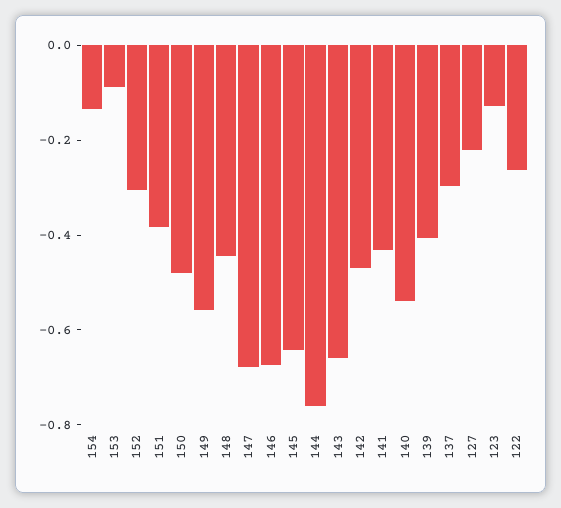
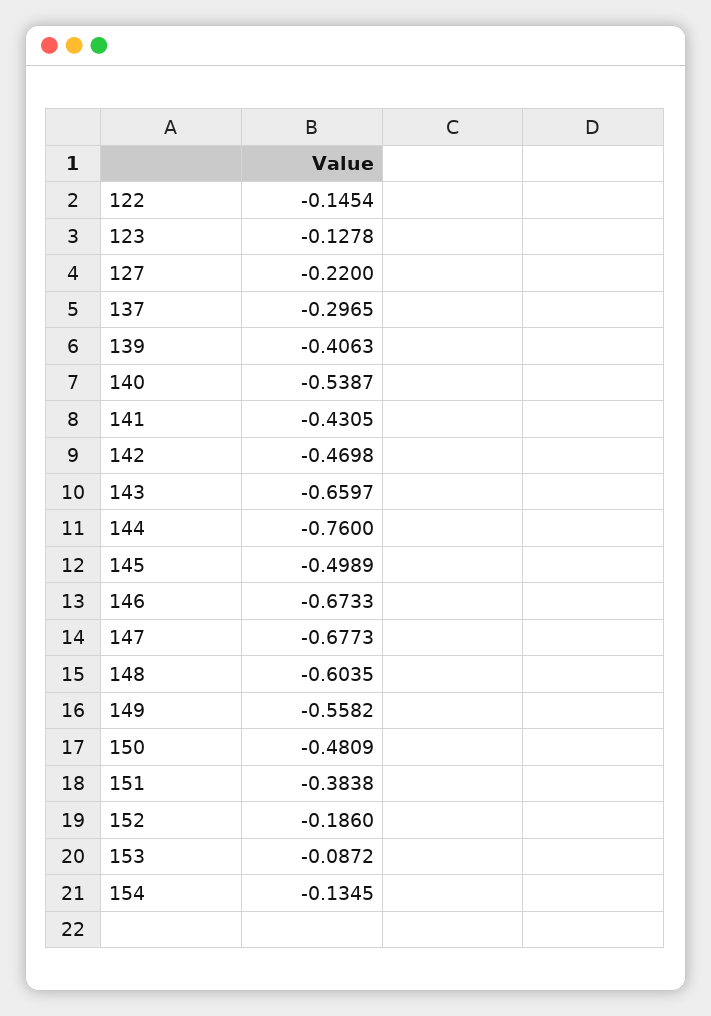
  {
    "154": -0.1345,
    "153": -0.0872,
-   "152": -0.3,
+   "152": -0.186,
    "151": -0.3838,
    "150": -0.4809,
    "149": -0.5582,
-   "148": -0.45,
+   "148": -0.6035,
    "147": -0.6773,
    "146": -0.6733,
-   "145": -0.65,
+   "145": -0.4989,
    "144": -0.76,
    "143": -0.6597,
    "142": -0.4698,
    "141": -0.4305,
    "140": -0.5387,
    "139": -0.4063,
    "137": -0.2965,
    "127": -0.22,
    "123": -0.1278,
-   "122": -0.25
+   "122": -0.1454
  }

